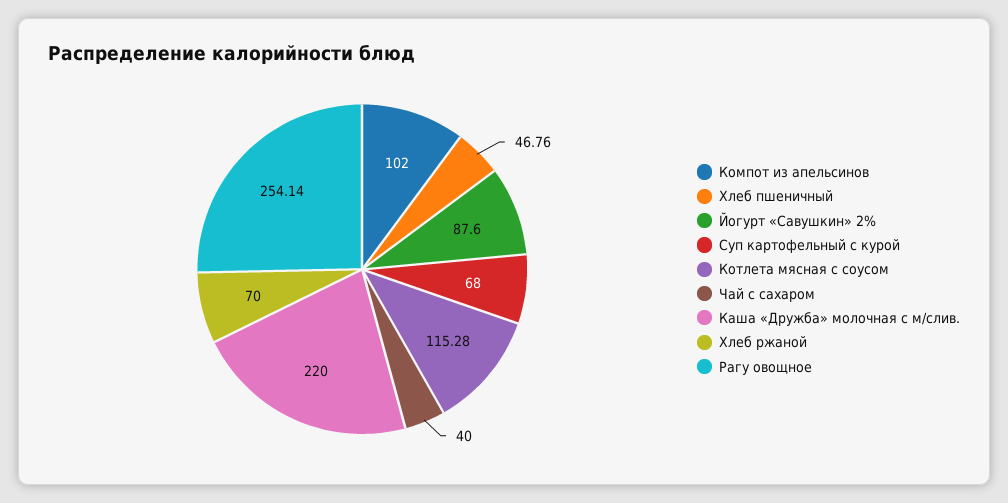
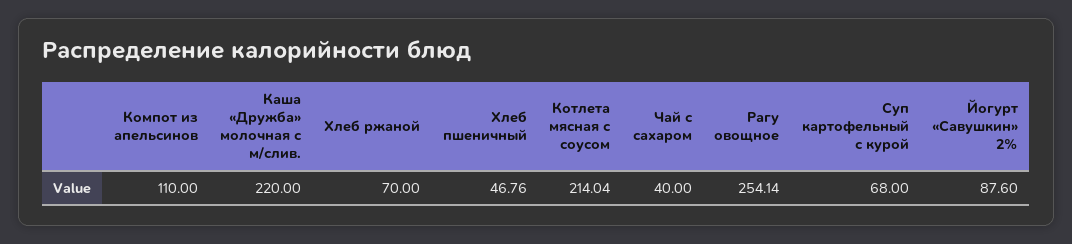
  {
-   "Компот из апельсинов": 102,
+   "Компот из апельсинов": 110,
    "Хлеб пшеничный": 46.76,
    "Йогурт «Савушкин» 2%": 87.6,
    "Суп картофельный с курой": 68,
-   "Котлета мясная с соусом": 115.28,
+   "Котлета мясная с соусом": 214.04,
    "Чай с сахаром": 40,
    "Каша «Дружба» молочная с м/слив.": 220,
    "Хлеб ржаной": 70,
    "Рагу овощное": 254.14
  }

